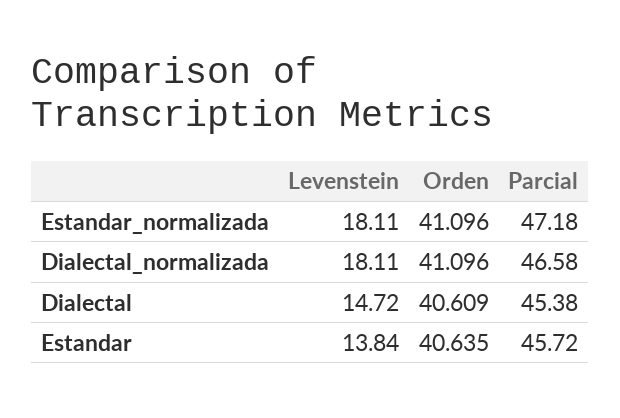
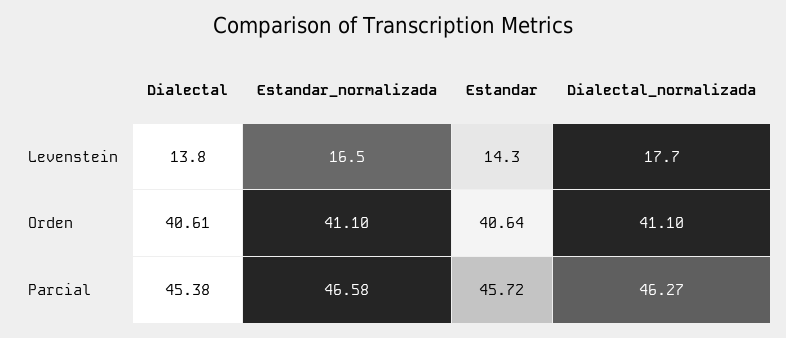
  {
    "Levenstein": {
-     "Estandar_normalizada": 18.11,
+     "Estandar_normalizada": 16.5,
-     "Dialectal_normalizada": 18.11,
+     "Dialectal_normalizada": 17.7,
-     "Dialectal": 14.72,
+     "Dialectal": 13.8,
-     "Estandar": 13.84
+     "Estandar": 14.3
    },
    "Orden": {
      "Estandar_normalizada": 41.096,
      "Dialectal_normalizada": 41.096,
      "Dialectal": 40.609,
      "Estandar": 40.635
    },
    "Parcial": {
-     "Estandar_normalizada": 47.18,
+     "Estandar_normalizada": 46.58,
-     "Dialectal_normalizada": 46.58,
+     "Dialectal_normalizada": 46.27,
      "Dialectal": 45.38,
      "Estandar": 45.72
    }
  }

